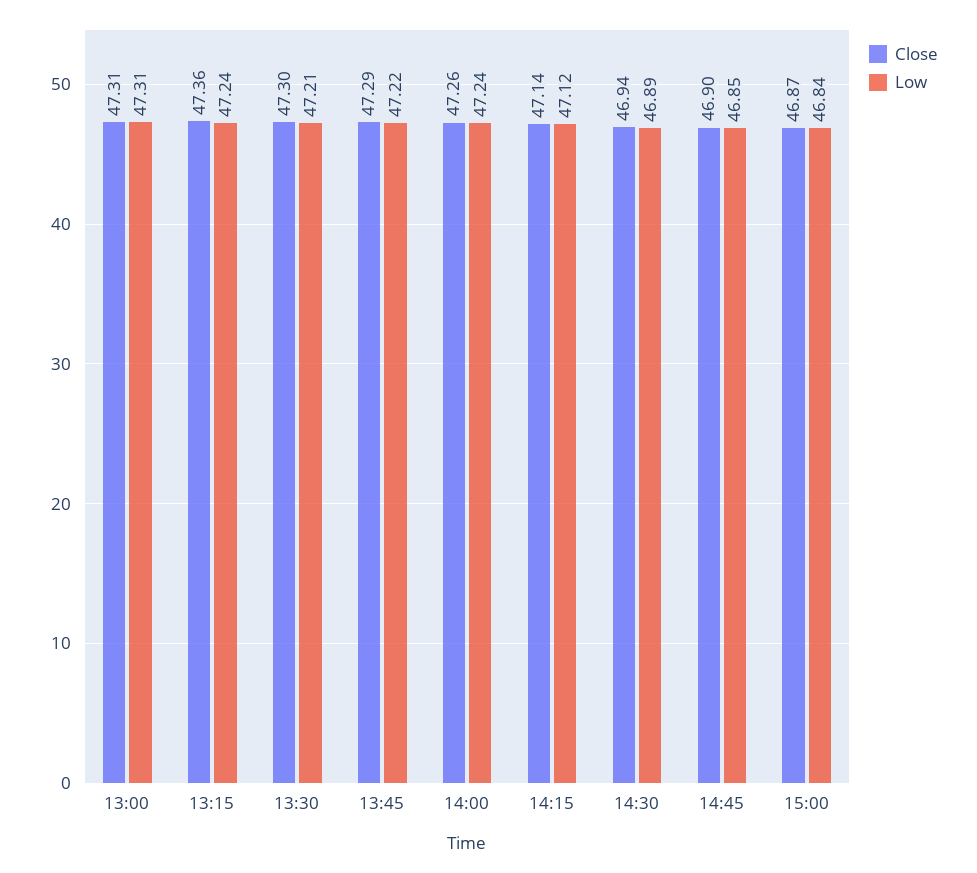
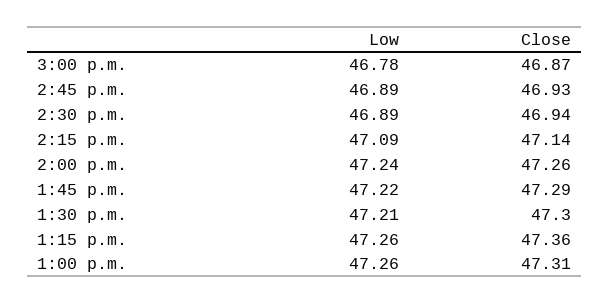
  {
    "Close": {
      "13:00": 47.31,
      "13:15": 47.36,
      "13:30": 47.3,
      "13:45": 47.29,
      "14:00": 47.26,
      "14:15": 47.14,
      "14:30": 46.94,
-     "14:45": 46.9,
+     "14:45": 46.93,
      "15:00": 46.87
    },
    "Low": {
-     "13:00": 47.31,
+     "13:00": 47.26,
-     "13:15": 47.24,
+     "13:15": 47.26,
      "13:30": 47.21,
      "13:45": 47.22,
      "14:00": 47.24,
-     "14:15": 47.12,
+     "14:15": 47.09,
      "14:30": 46.89,
-     "14:45": 46.85,
+     "14:45": 46.89,
-     "15:00": 46.84
+     "15:00": 46.78
    }
  }

